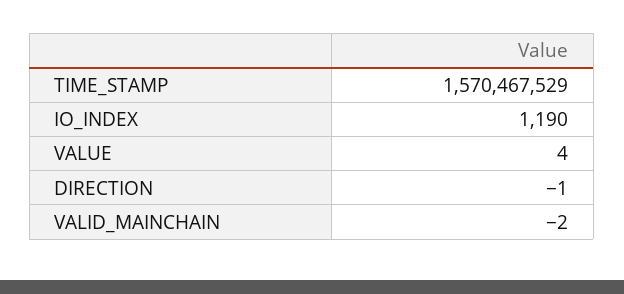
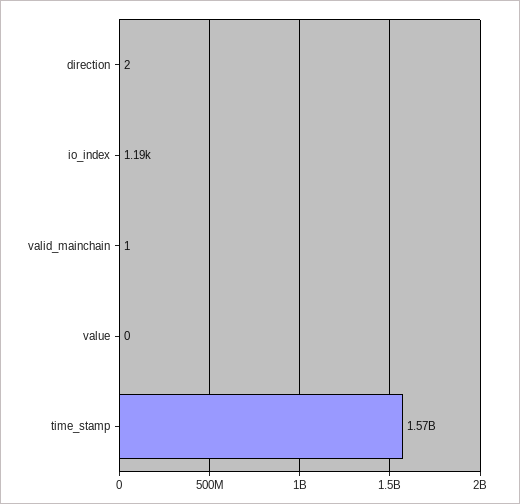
  {
    "TIME_STAMP": 1570467529,
    "IO_INDEX": 1190,
-   "VALUE": 4,
+   "VALUE": 0,
-   "DIRECTION": -1,
+   "DIRECTION": 2,
-   "VALID_MAINCHAIN": -2
+   "VALID_MAINCHAIN": 1
  }

